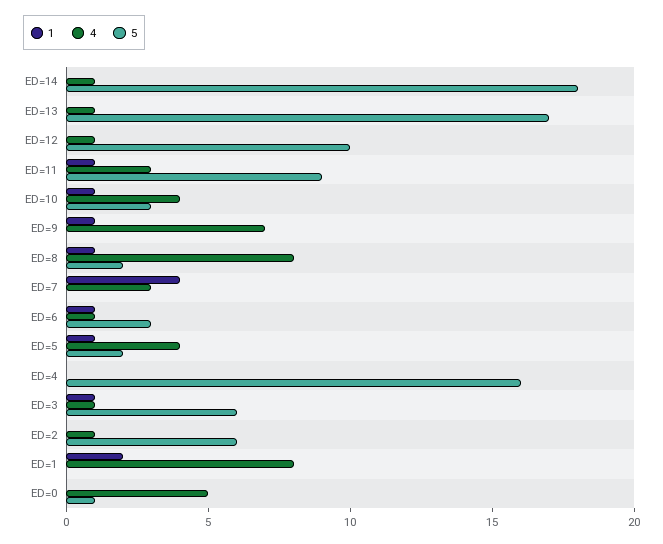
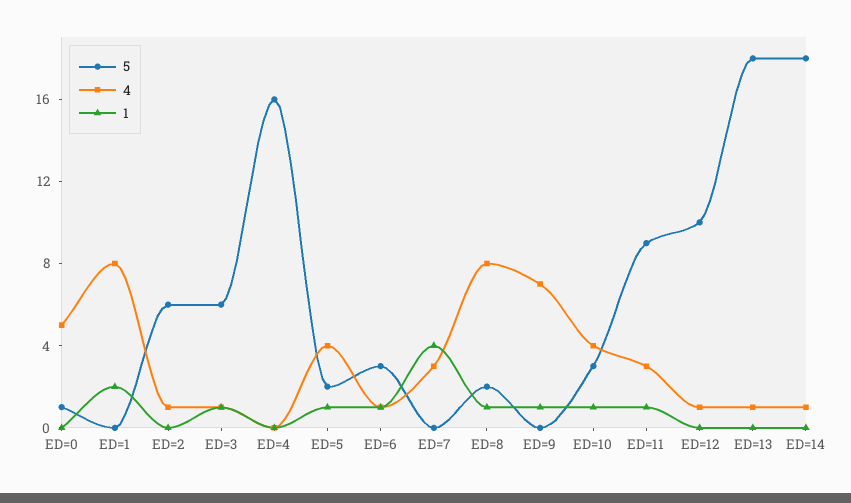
  {
    "1": {
      "ED=14": 0,
      "ED=13": 0,
      "ED=12": 0,
      "ED=11": 1,
      "ED=10": 1,
      "ED=9": 1,
      "ED=8": 1,
      "ED=7": 4,
      "ED=6": 1,
      "ED=5": 1,
      "ED=4": 0,
      "ED=3": 1,
      "ED=2": 0,
      "ED=1": 2,
      "ED=0": 0
    },
    "4": {
      "ED=14": 1,
      "ED=13": 1,
      "ED=12": 1,
      "ED=11": 3,
      "ED=10": 4,
      "ED=9": 7,
      "ED=8": 8,
      "ED=7": 3,
      "ED=6": 1,
      "ED=5": 4,
      "ED=4": 0,
      "ED=3": 1,
      "ED=2": 1,
      "ED=1": 8,
      "ED=0": 5
    },
    "5": {
      "ED=14": 18,
-     "ED=13": 17,
+     "ED=13": 18,
      "ED=12": 10,
      "ED=11": 9,
      "ED=10": 3,
      "ED=9": 0,
      "ED=8": 2,
      "ED=7": 0,
      "ED=6": 3,
      "ED=5": 2,
      "ED=4": 16,
      "ED=3": 6,
      "ED=2": 6,
      "ED=1": 0,
      "ED=0": 1
    }
  }

